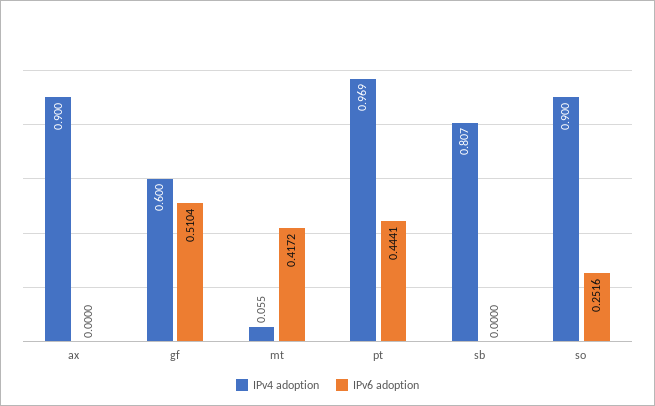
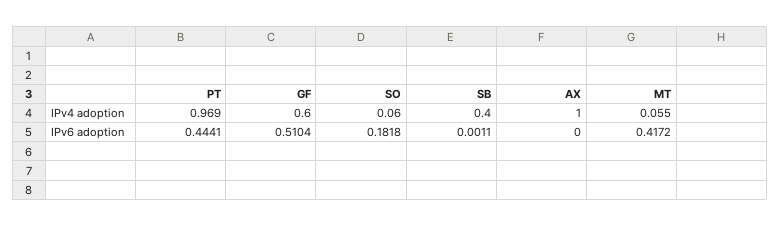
  {
    "IPv4 adoption": {
-     "ax": 0.9,
+     "ax": 1,
      "gf": 0.6,
      "mt": 0.055,
      "pt": 0.969,
-     "sb": 0.807,
+     "sb": 0.4,
-     "so": 0.9
+     "so": 0.06
    },
    "IPv6 adoption": {
      "ax": 0,
      "gf": 0.5104,
      "mt": 0.4172,
      "pt": 0.4441,
-     "sb": 0,
+     "sb": 0.0011,
-     "so": 0.2516
+     "so": 0.1818
    }
  }

